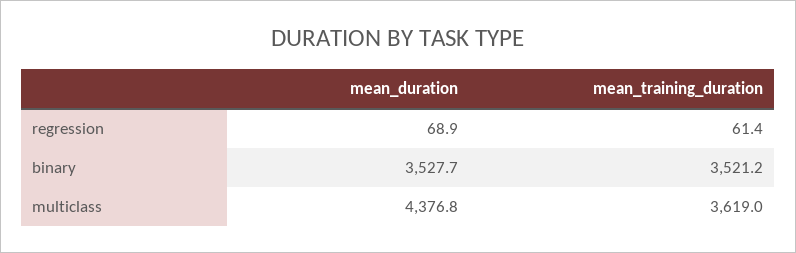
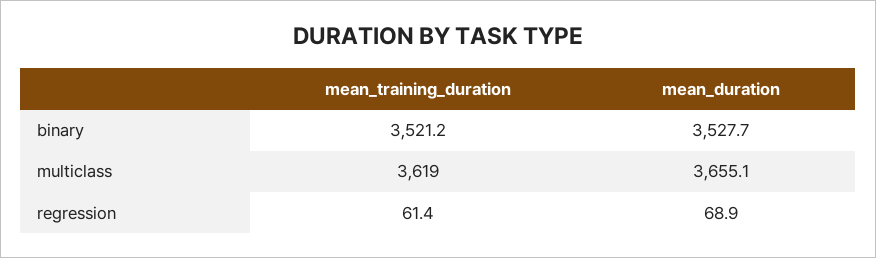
  {
    "mean_duration": {
      "regression": 68.9,
      "binary": 3527.7,
-     "multiclass": 4376.8
+     "multiclass": 3655.1
    },
    "mean_training_duration": {
      "regression": 61.4,
      "binary": 3521.2,
      "multiclass": 3619
    }
  }

